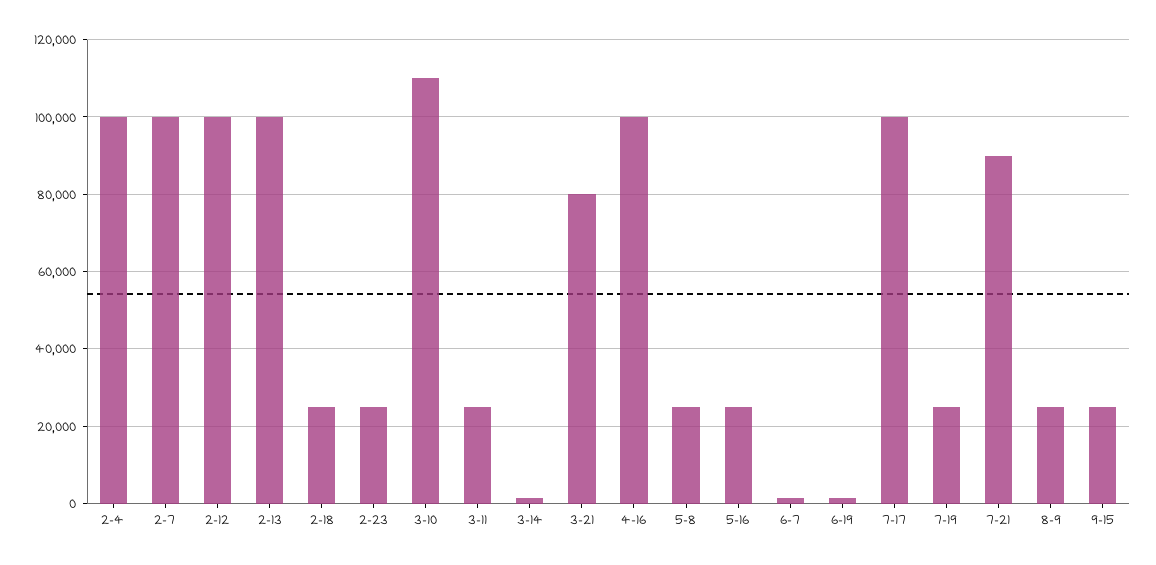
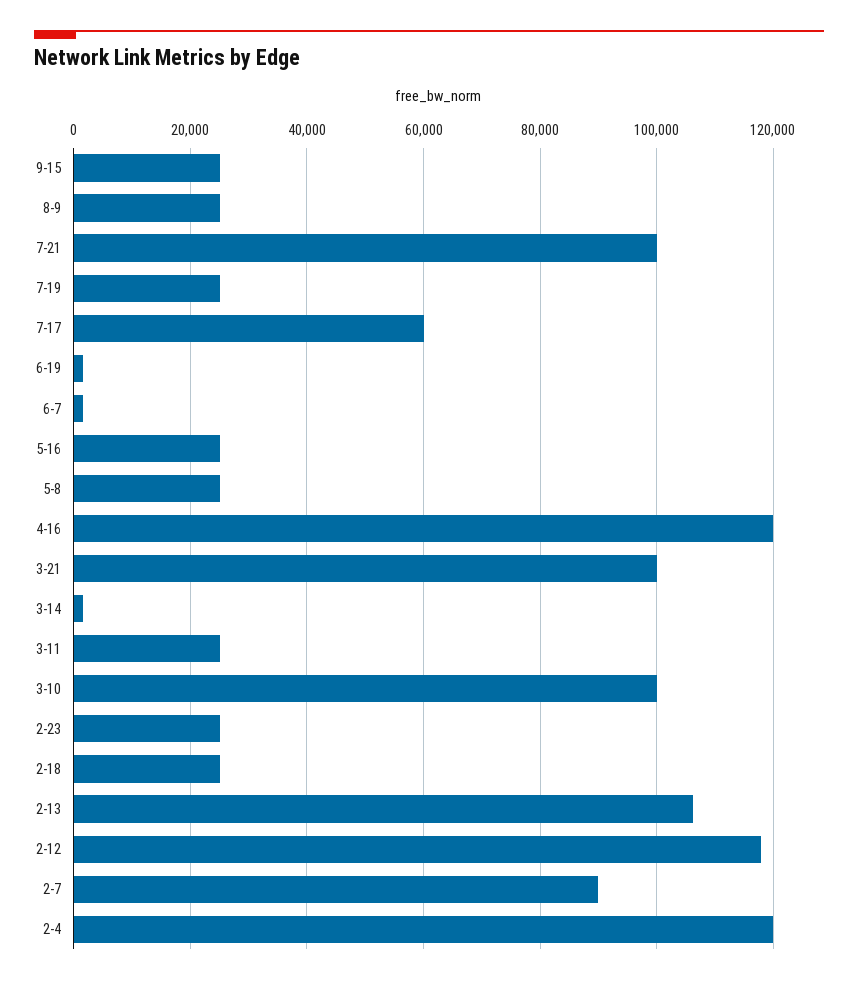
  {
-   "2-4": 100000,
+   "2-4": 120000,
-   "2-7": 100000,
+   "2-7": 90000,
-   "2-12": 100000,
+   "2-12": 118000,
-   "2-13": 100000,
+   "2-13": 106000,
    "2-18": 26000,
    "2-23": 26000,
-   "3-10": 110000,
+   "3-10": 100000,
    "3-11": 26000,
    "3-14": 2000,
-   "3-21": 80000,
+   "3-21": 100000,
-   "4-16": 100000,
+   "4-16": 120000,
    "5-8": 26000,
    "5-16": 26000,
    "6-7": 2000,
    "6-19": 2000,
-   "7-17": 100000,
+   "7-17": 60000,
    "7-19": 26000,
-   "7-21": 90000,
+   "7-21": 100000,
    "8-9": 26000,
    "9-15": 26000
  }

